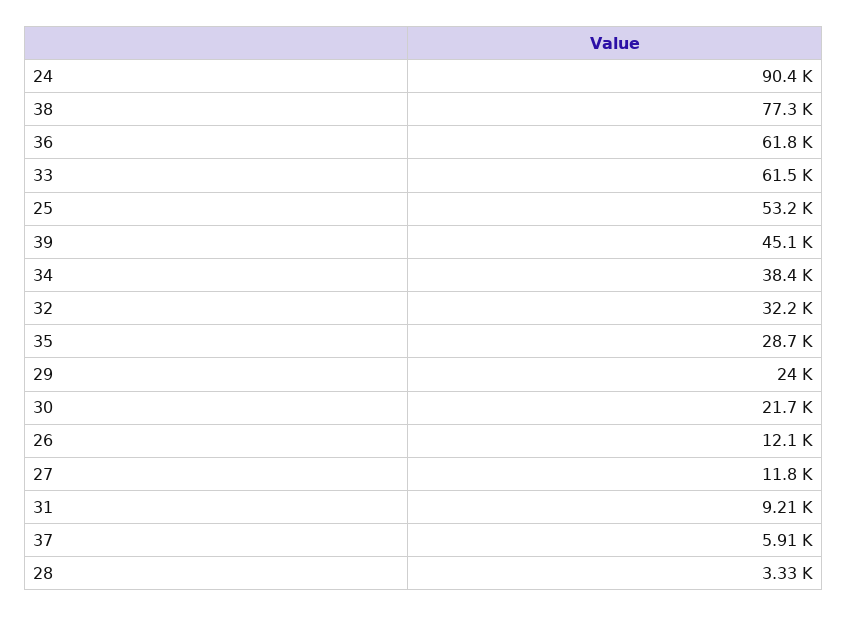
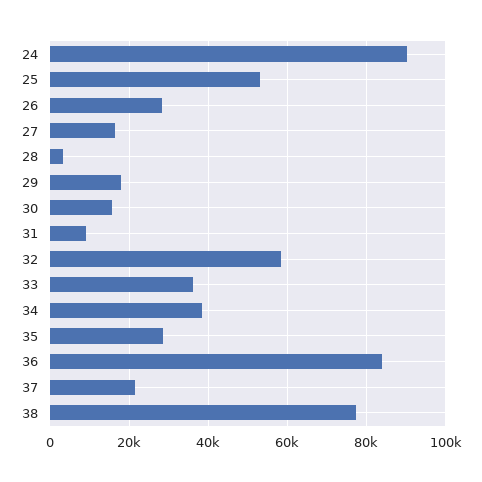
  {
    "24": 90400,
    "38": 77300,
-   "36": 61800,
+   "36": 84000,
-   "33": 61500,
+   "33": 36000,
    "25": 53200,
-   "39": 45100,
    "34": 38400,
-   "32": 32200,
+   "32": 58000,
    "35": 28700,
-   "29": 24000,
+   "29": 18000,
-   "30": 21700,
+   "30": 16000,
-   "26": 12100,
+   "26": 28000,
-   "27": 11800,
+   "27": 16000,
    "31": 9210,
-   "37": 5910,
+   "37": 22000,
    "28": 3330
  }

